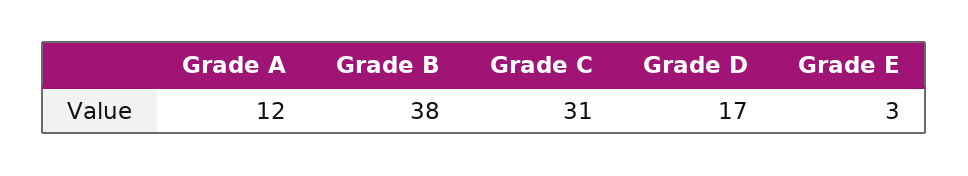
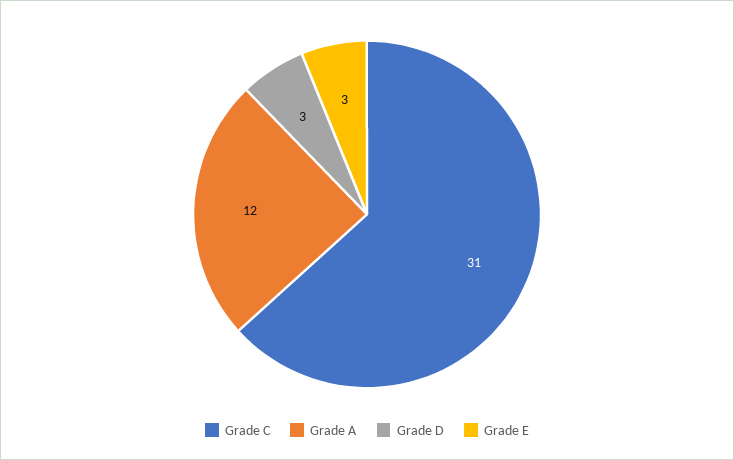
  {
    "Grade A": 12,
-   "Grade B": 38,
    "Grade C": 31,
-   "Grade D": 17,
+   "Grade D": 3,
    "Grade E": 3
  }

